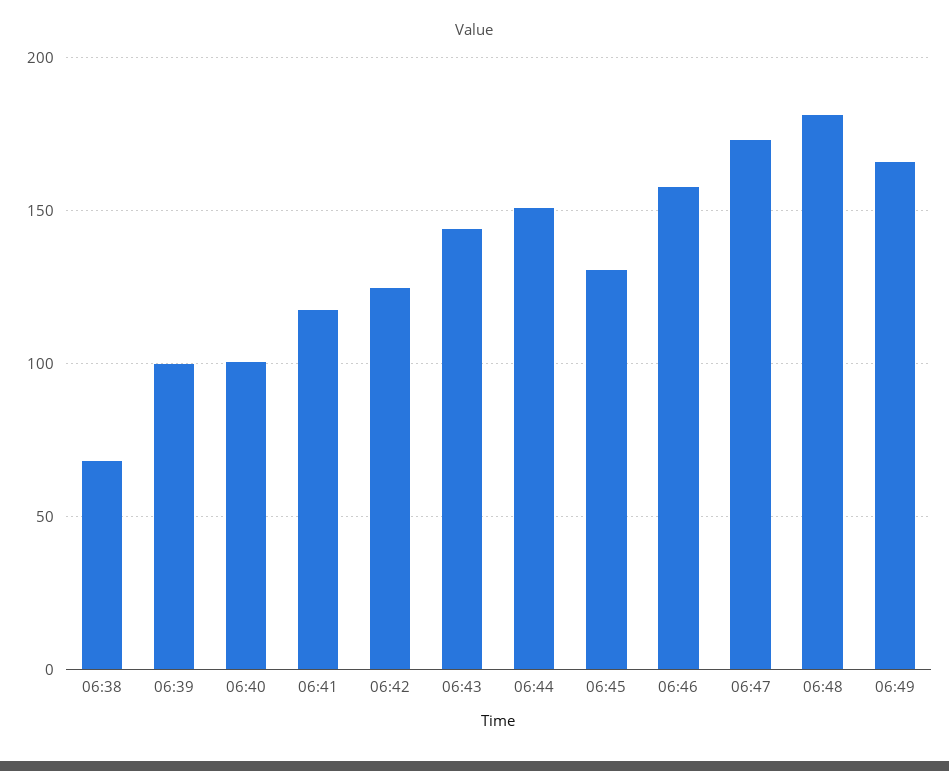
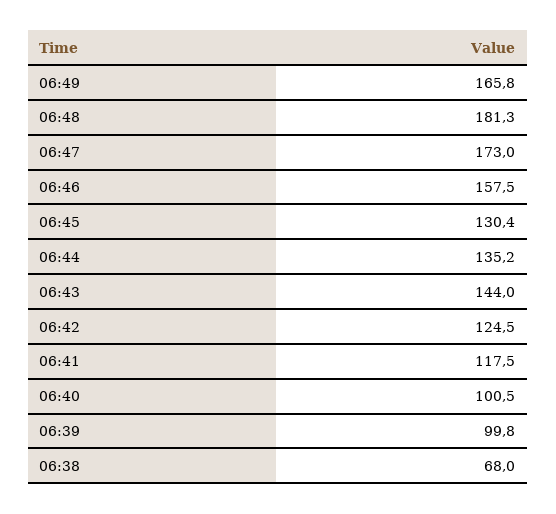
  {
    "06:38": 68,
    "06:39": 99.8,
    "06:40": 100.5,
    "06:41": 117.5,
    "06:42": 124.5,
    "06:43": 144,
-   "06:44": 150,
+   "06:44": 135.2,
    "06:45": 130.4,
    "06:46": 157.5,
    "06:47": 173,
    "06:48": 181.3,
    "06:49": 165.8
  }

